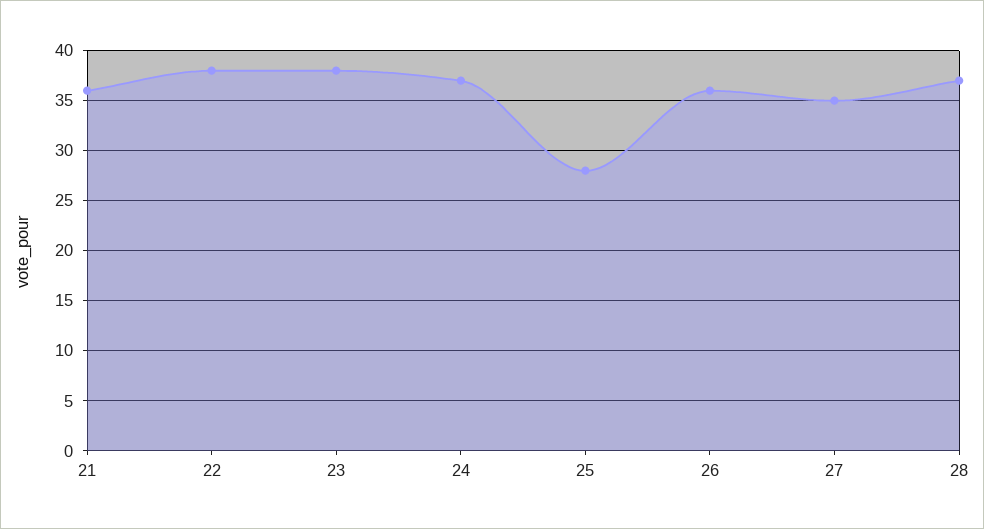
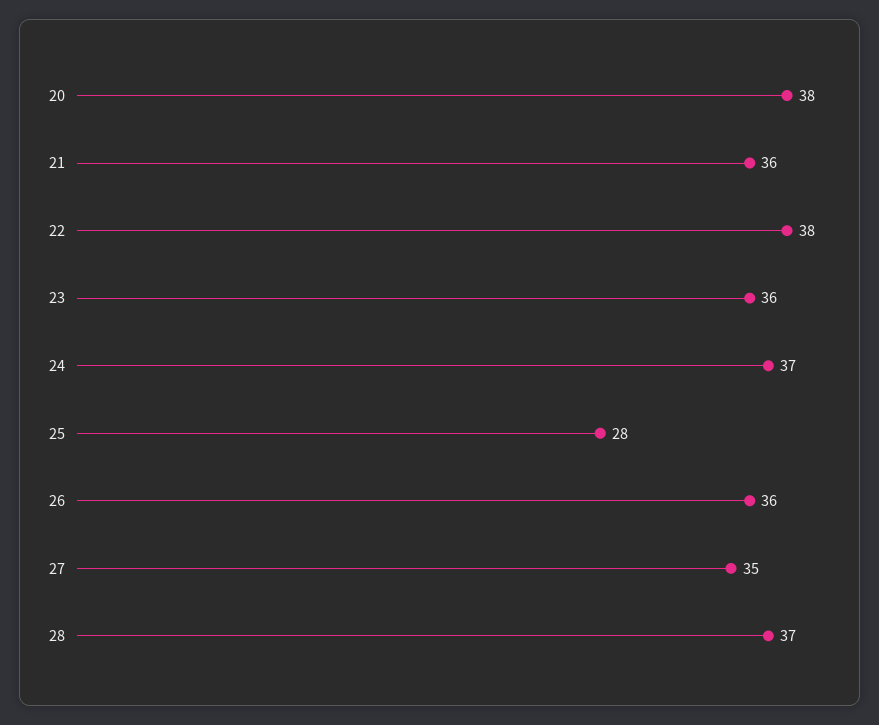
  {
    "21": 36,
    "22": 38,
-   "23": 38,
+   "23": 36,
    "24": 37,
    "25": 28,
    "26": 36,
    "27": 35,
-   "28": 37
+   "28": 37,
+   "20": 38
  }

